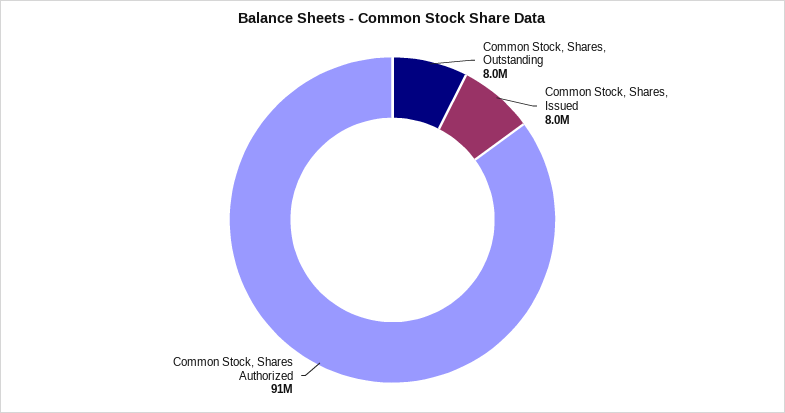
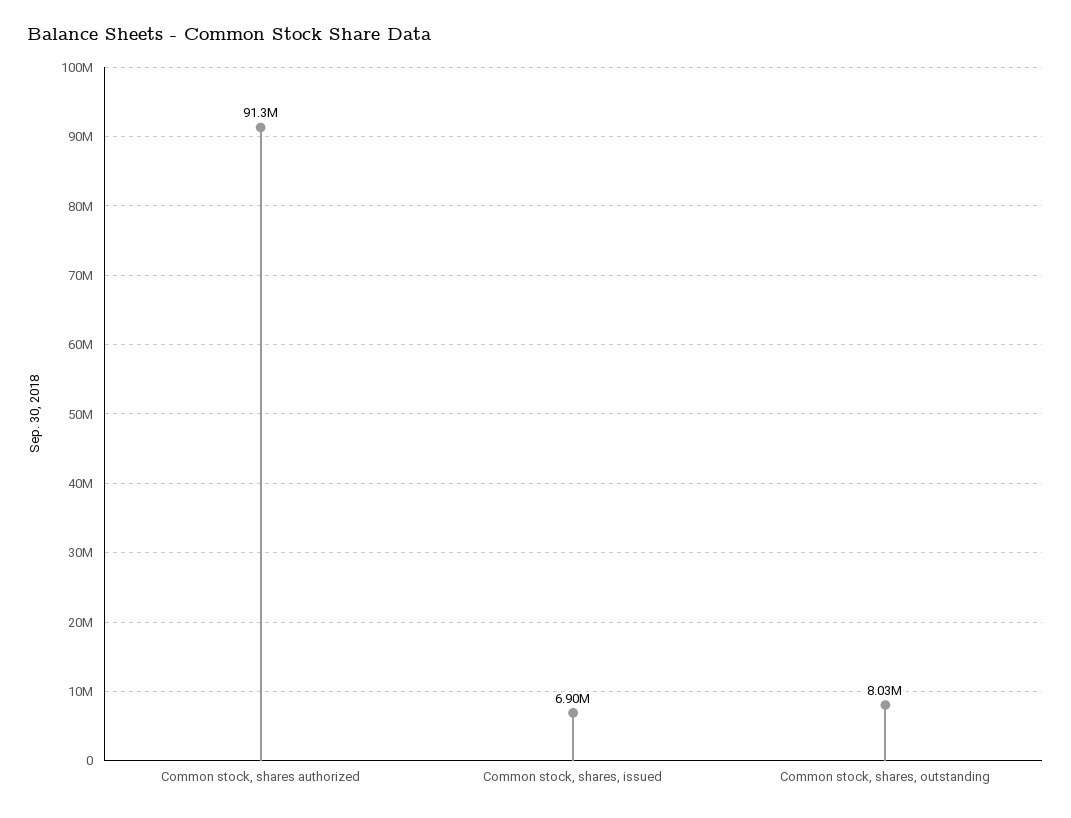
  {
    "Common Stock, Shares, Outstanding": 8030000,
-   "Common Stock, Shares, Issued": 8000000,
+   "Common Stock, Shares, Issued": 6900000,
    "Common Stock, Shares Authorized": 91300000
  }

